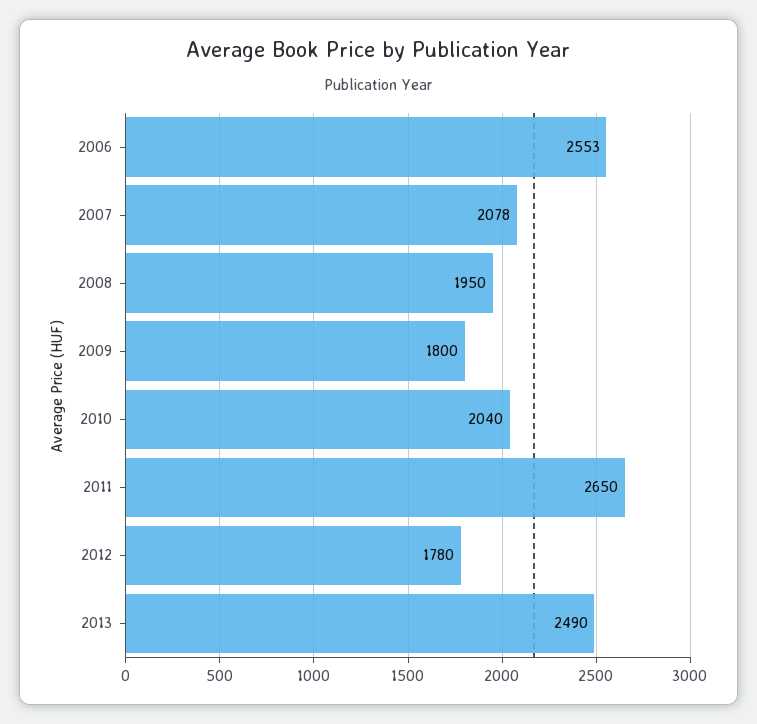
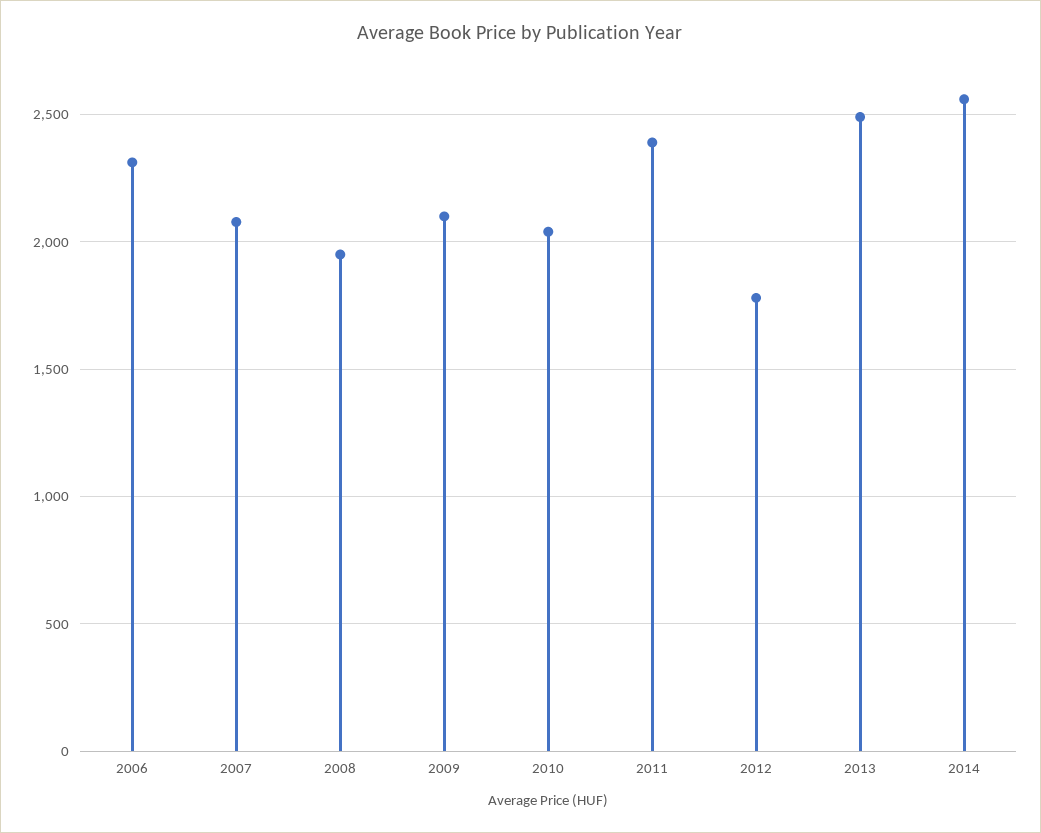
  {
-   "2006": 2553,
+   "2006": 2300,
    "2007": 2078,
    "2008": 1950,
-   "2009": 1800,
+   "2009": 2100,
    "2010": 2040,
-   "2011": 2650,
+   "2011": 2400,
    "2012": 1780,
-   "2013": 2490
+   "2013": 2490,
+   "2014": 2550
  }

